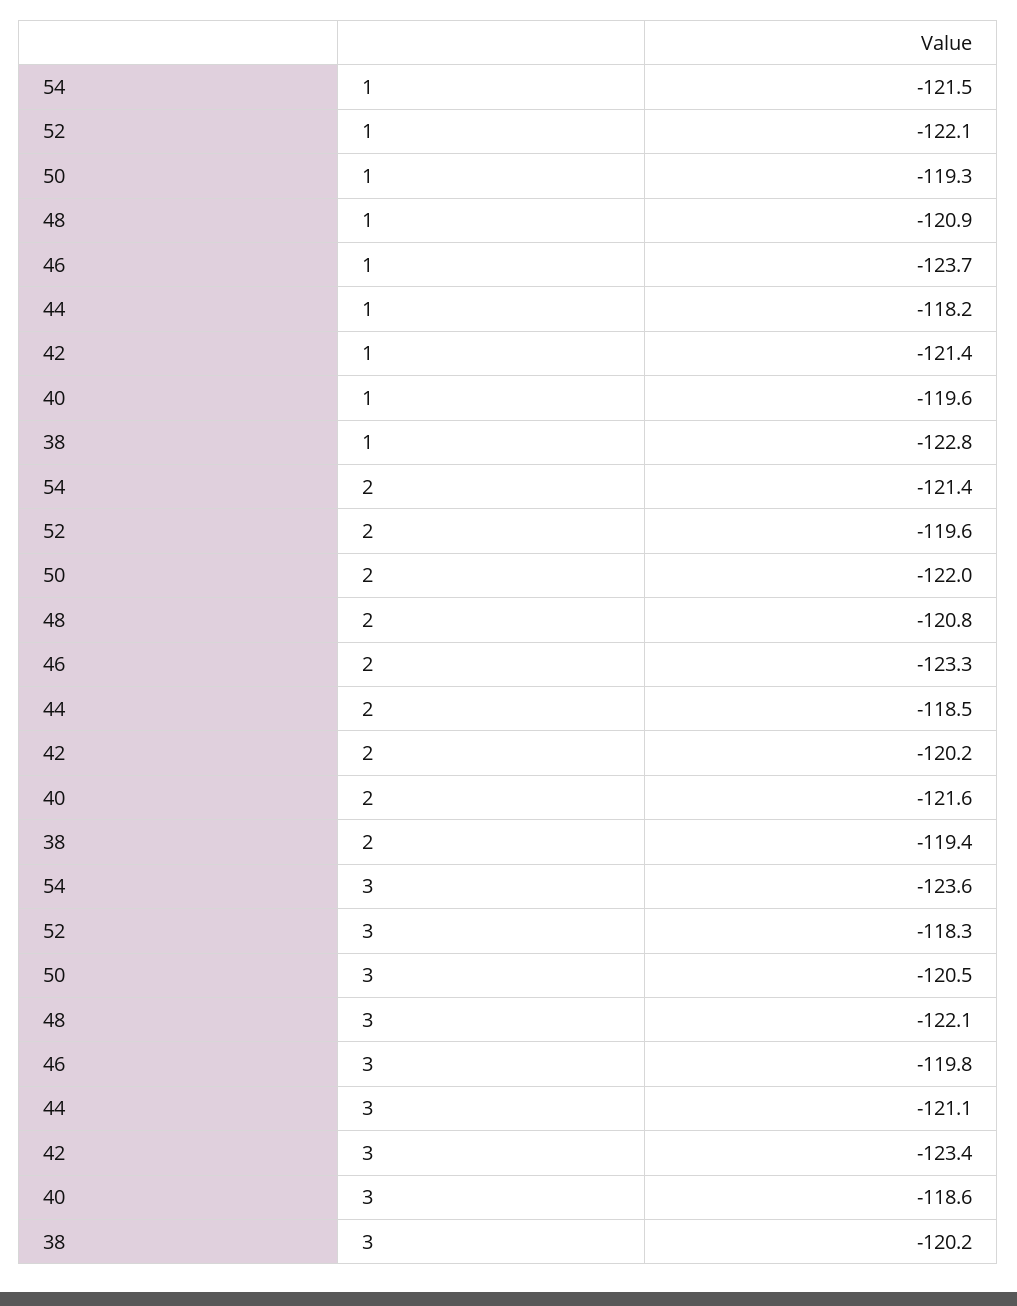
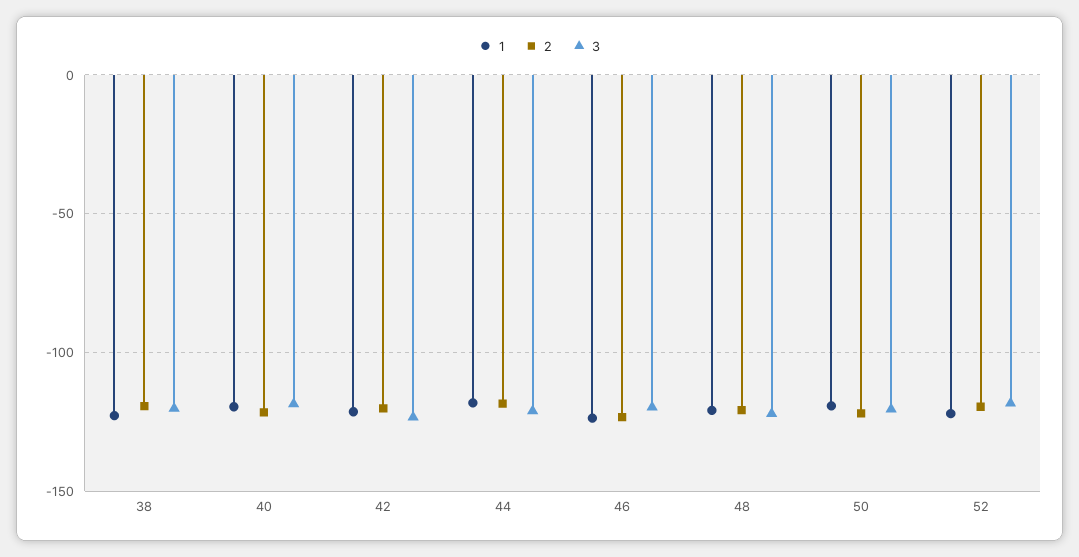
  {
    "1": {
-     "54": -121.5,
      "52": -122.1,
      "50": -119.3,
      "48": -120.9,
      "46": -123.7,
      "44": -118.2,
      "42": -121.4,
      "40": -119.6,
      "38": -122.8
    },
    "2": {
-     "54": -121.4,
      "52": -119.6,
      "50": -122,
      "48": -120.8,
      "46": -123.3,
      "44": -118.5,
      "42": -120.2,
      "40": -121.6,
      "38": -119.4
    },
    "3": {
-     "54": -123.6,
      "52": -118.3,
      "50": -120.5,
      "48": -122.1,
      "46": -119.8,
      "44": -121.1,
      "42": -123.4,
      "40": -118.6,
      "38": -120.2
    }
  }

